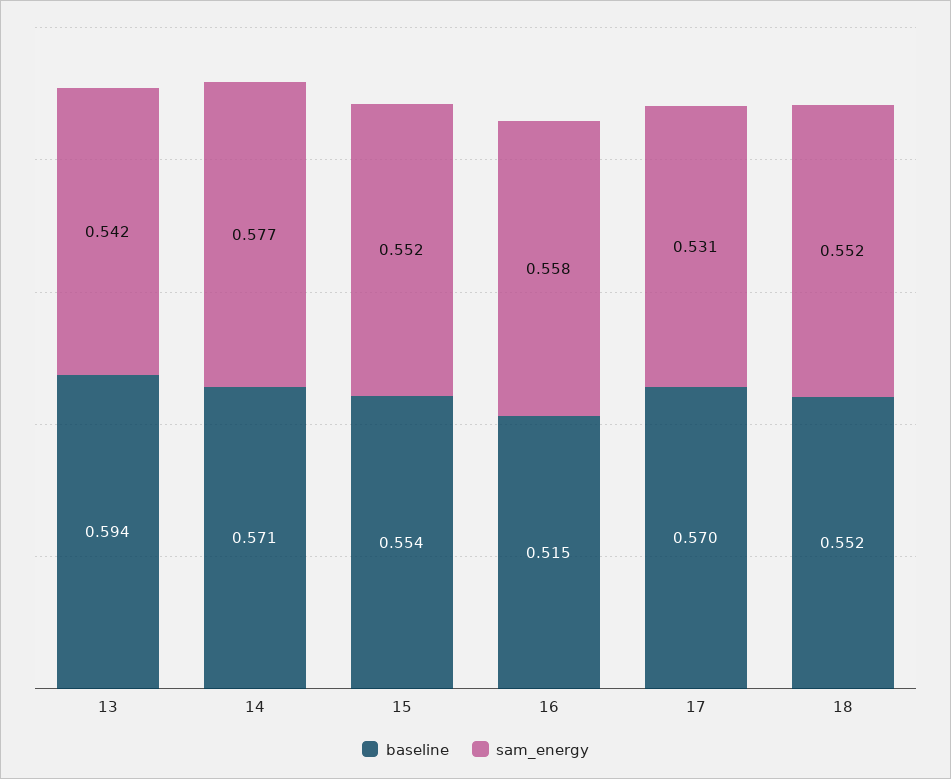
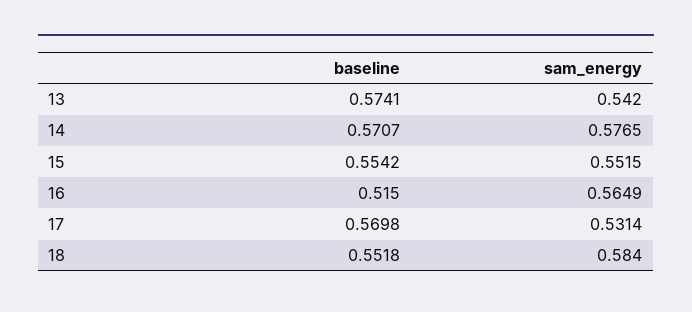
  {
    "baseline": {
-     "13": 0.594,
+     "13": 0.5741,
      "14": 0.5707,
      "15": 0.5542,
      "16": 0.515,
      "17": 0.5698,
      "18": 0.5518
    },
    "sam_energy": {
      "13": 0.542,
      "14": 0.5765,
      "15": 0.5515,
-     "16": 0.558,
+     "16": 0.5649,
      "17": 0.5314,
-     "18": 0.552
+     "18": 0.584
    }
  }

